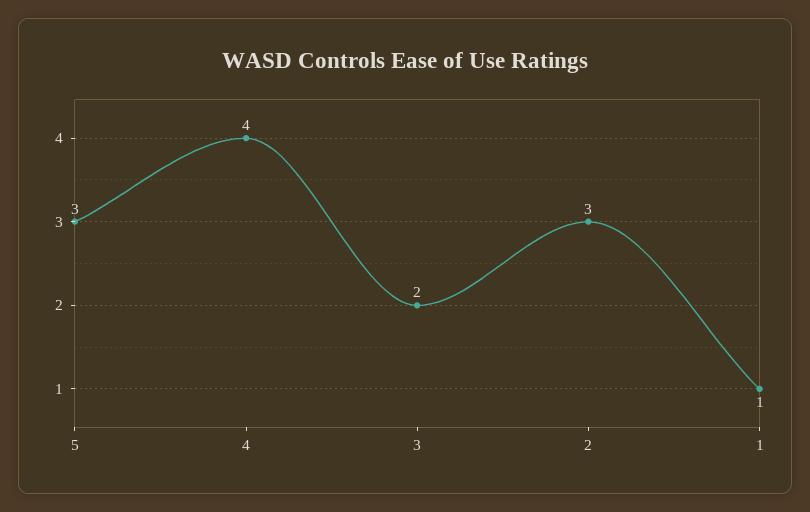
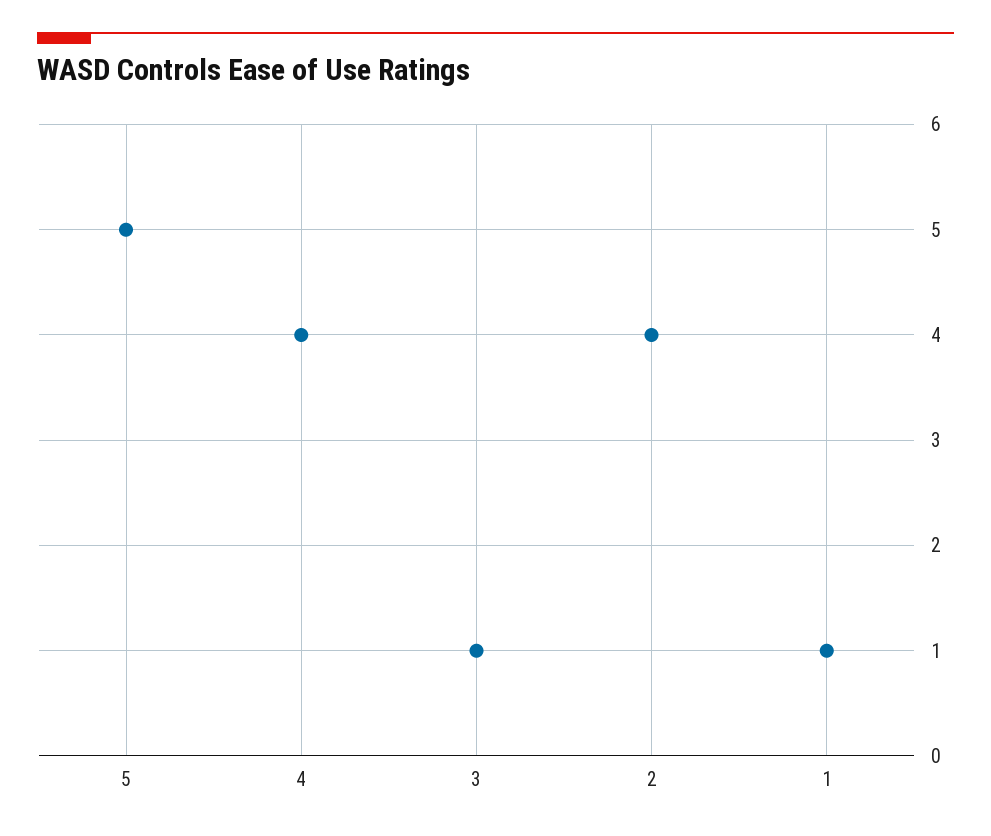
  {
-   "5": 3,
+   "5": 5,
    "4": 4,
-   "3": 2,
+   "3": 1,
-   "2": 3,
+   "2": 4,
    "1": 1
  }

